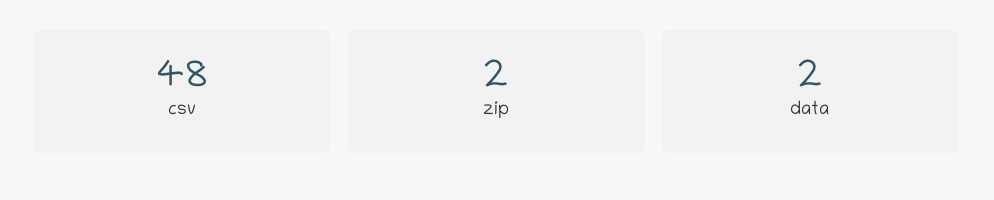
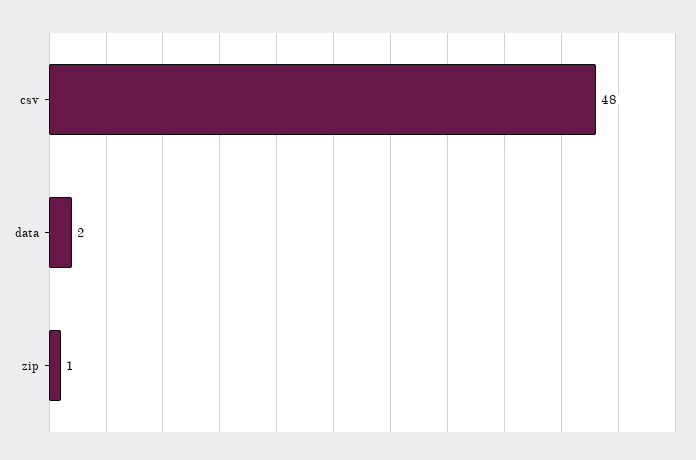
  {
    "csv": 48,
-   "zip": 2,
+   "zip": 1,
    "data": 2
  }

